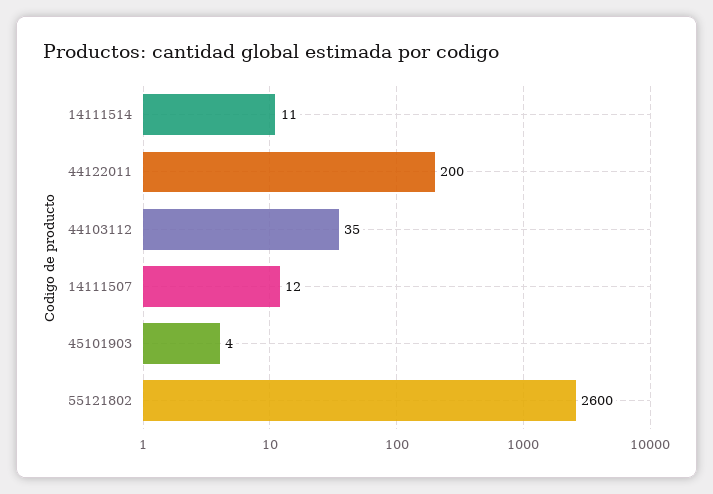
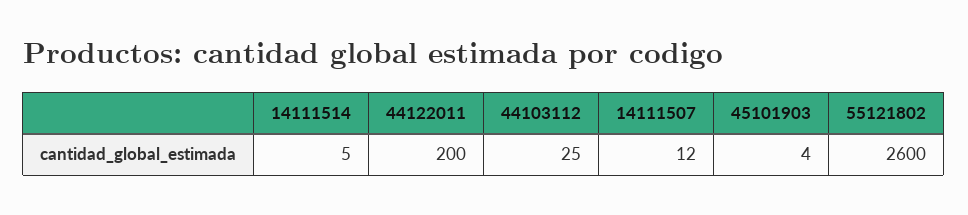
  {
-   "14111514": 11,
+   "14111514": 5,
    "44122011": 200,
-   "44103112": 35,
+   "44103112": 25,
    "14111507": 12,
    "45101903": 4,
    "55121802": 2600
  }

